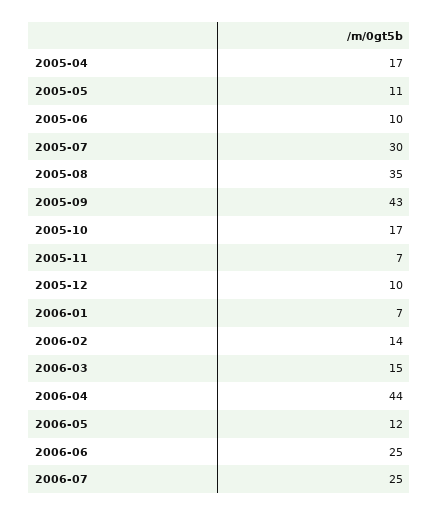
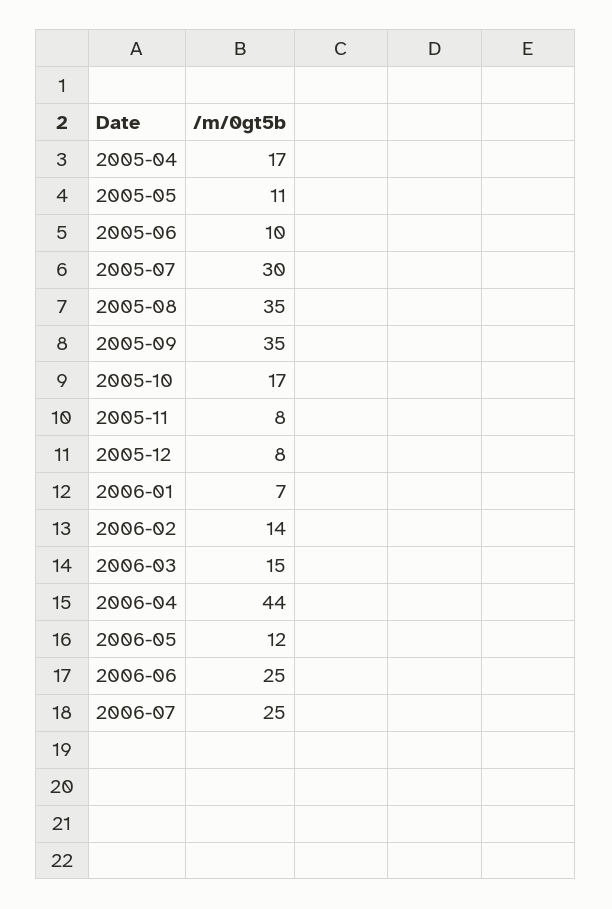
  {
    "2005-04": 17,
    "2005-05": 11,
    "2005-06": 10,
    "2005-07": 30,
    "2005-08": 35,
-   "2005-09": 43,
+   "2005-09": 35,
    "2005-10": 17,
-   "2005-11": 7,
+   "2005-11": 8,
-   "2005-12": 10,
+   "2005-12": 8,
    "2006-01": 7,
    "2006-02": 14,
    "2006-03": 15,
    "2006-04": 44,
    "2006-05": 12,
    "2006-06": 25,
    "2006-07": 25
  }

